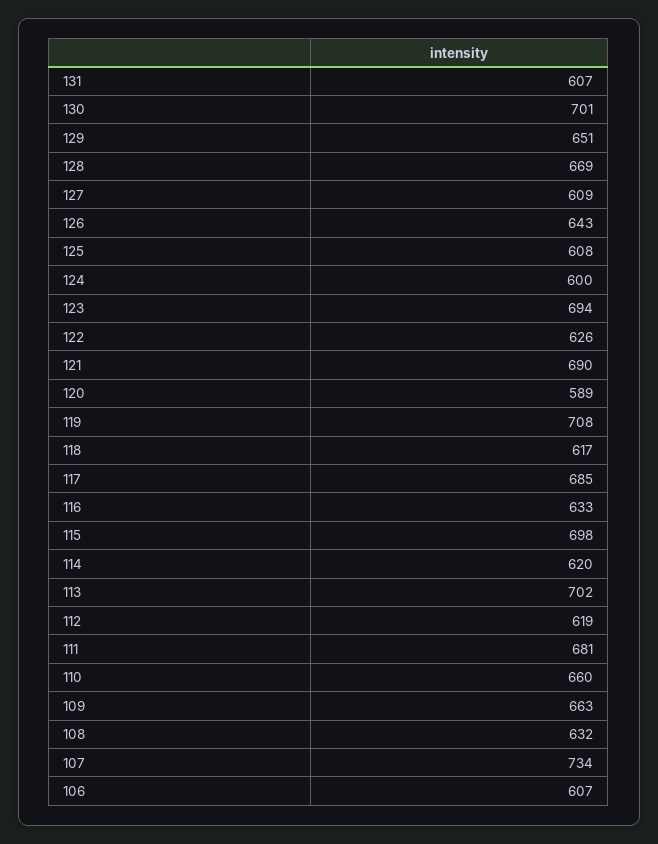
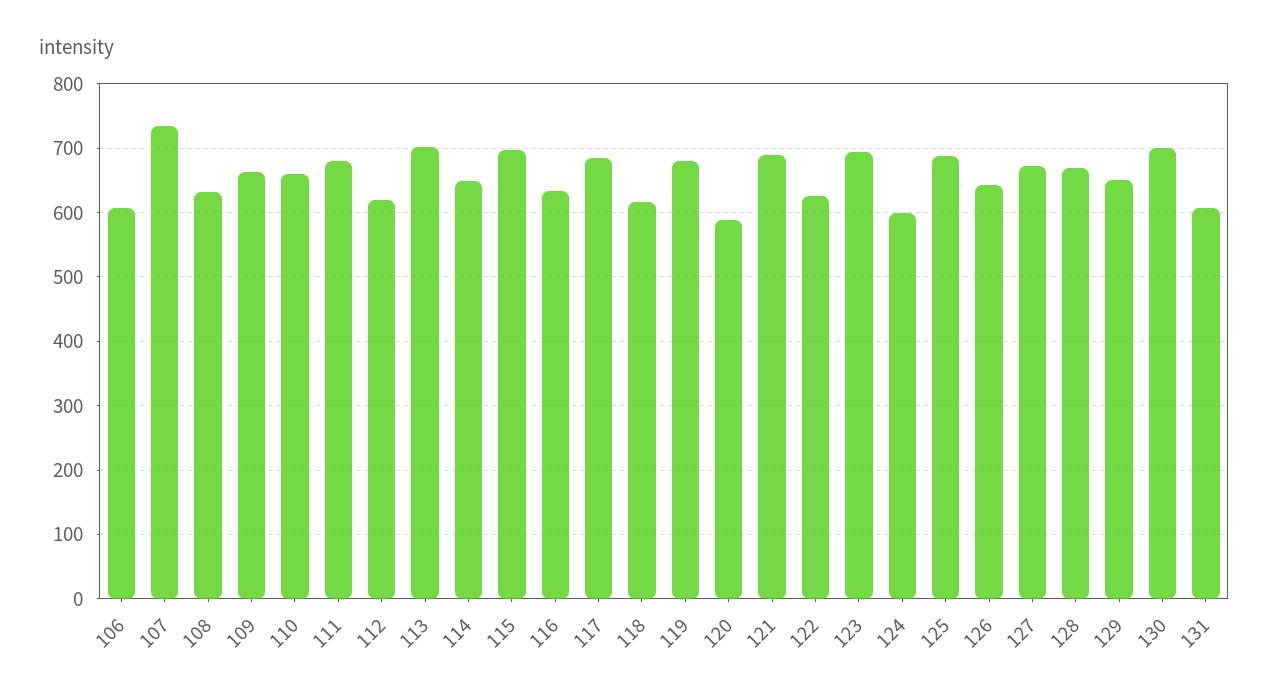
  {
    "131": 607,
    "130": 701,
    "129": 651,
    "128": 669,
-   "127": 609,
+   "127": 670,
    "126": 643,
-   "125": 608,
+   "125": 690,
    "124": 600,
    "123": 694,
    "122": 626,
    "121": 690,
    "120": 589,
-   "119": 708,
+   "119": 680,
    "118": 617,
    "117": 685,
    "116": 633,
    "115": 698,
-   "114": 620,
+   "114": 650,
    "113": 702,
    "112": 619,
    "111": 681,
    "110": 660,
    "109": 663,
    "108": 632,
    "107": 734,
    "106": 607
  }

